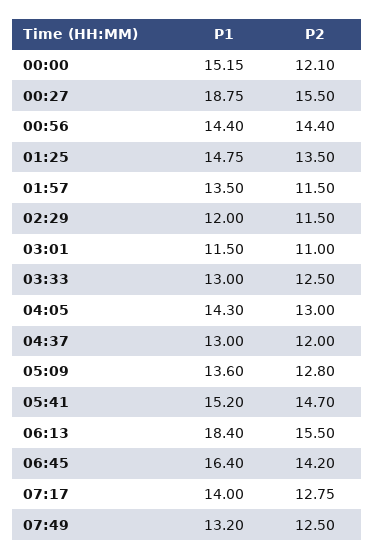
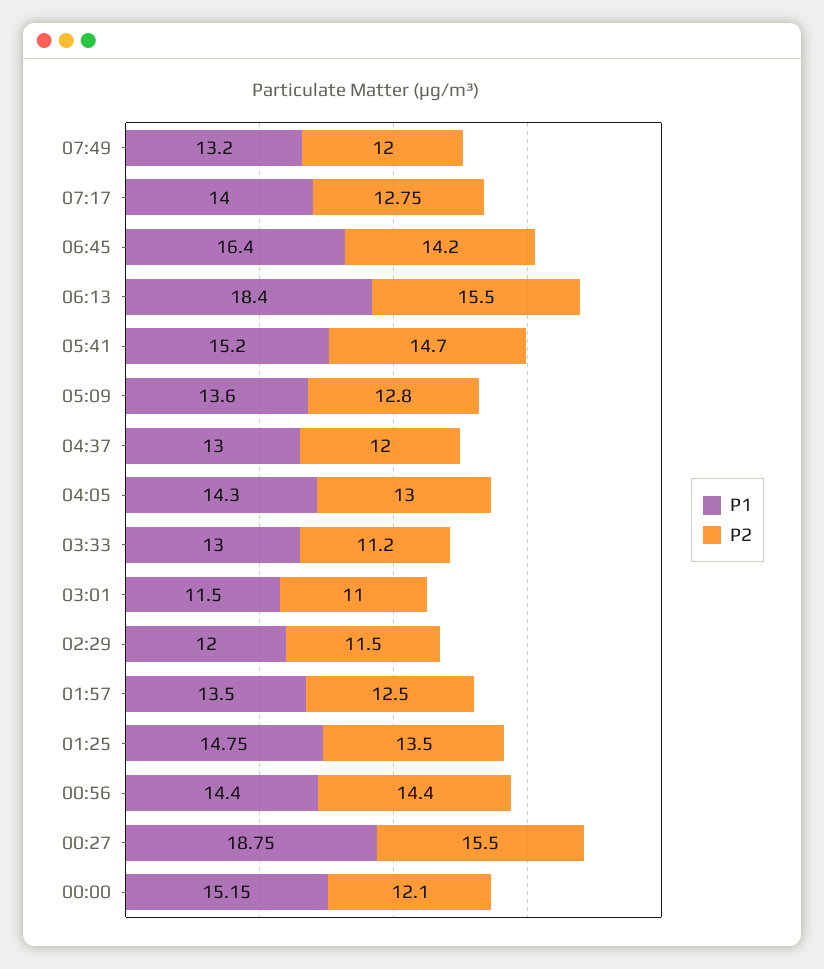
  {
    "P1": {
      "00:00": 15.15,
      "00:27": 18.75,
      "00:56": 14.4,
      "01:25": 14.75,
      "01:57": 13.5,
      "02:29": 12,
      "03:01": 11.5,
      "03:33": 13,
      "04:05": 14.3,
      "04:37": 13,
      "05:09": 13.6,
      "05:41": 15.2,
      "06:13": 18.4,
      "06:45": 16.4,
      "07:17": 14,
      "07:49": 13.2
    },
    "P2": {
      "00:00": 12.1,
      "00:27": 15.5,
      "00:56": 14.4,
      "01:25": 13.5,
-     "01:57": 11.5,
+     "01:57": 12.5,
      "02:29": 11.5,
      "03:01": 11,
-     "03:33": 12.5,
+     "03:33": 11.2,
      "04:05": 13,
      "04:37": 12,
      "05:09": 12.8,
      "05:41": 14.7,
      "06:13": 15.5,
      "06:45": 14.2,
      "07:17": 12.75,
-     "07:49": 12.5
+     "07:49": 12
    }
  }

